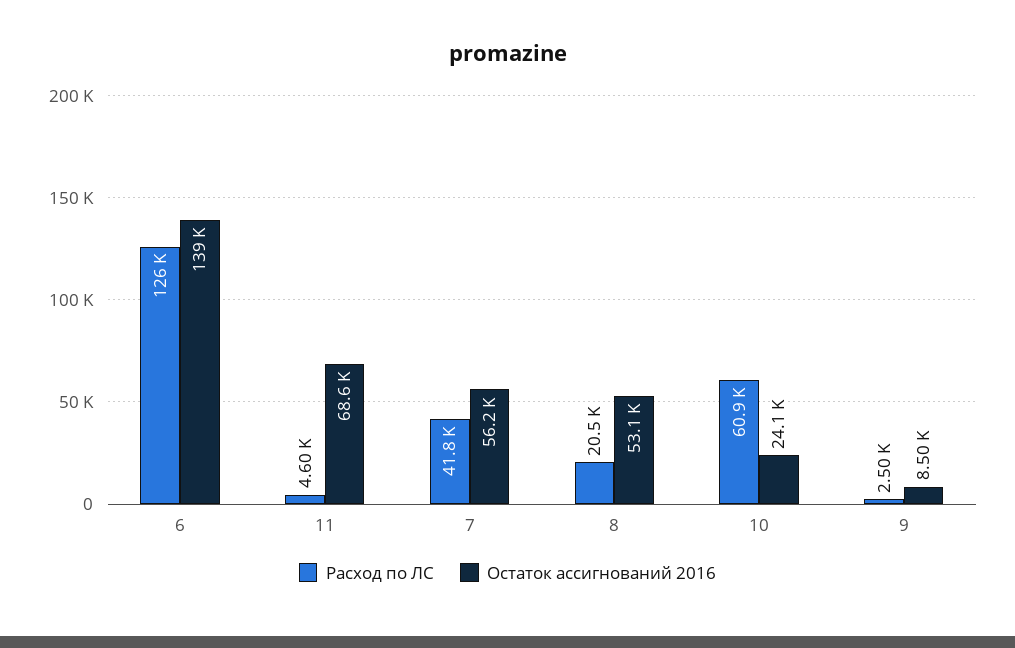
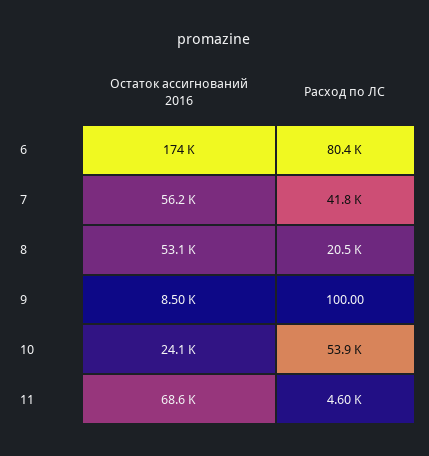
  {
    "Расход по ЛС": {
-     "6": 126000,
+     "6": 80400,
      "11": 4600,
      "7": 41800,
      "8": 20500,
-     "10": 60900,
+     "10": 53900,
-     "9": 2500
+     "9": 100
    },
    "Остаток ассигнований 2016": {
-     "6": 139000,
+     "6": 174000,
      "11": 68600,
      "7": 56200,
      "8": 53100,
      "10": 24100,
      "9": 8500
    }
  }

